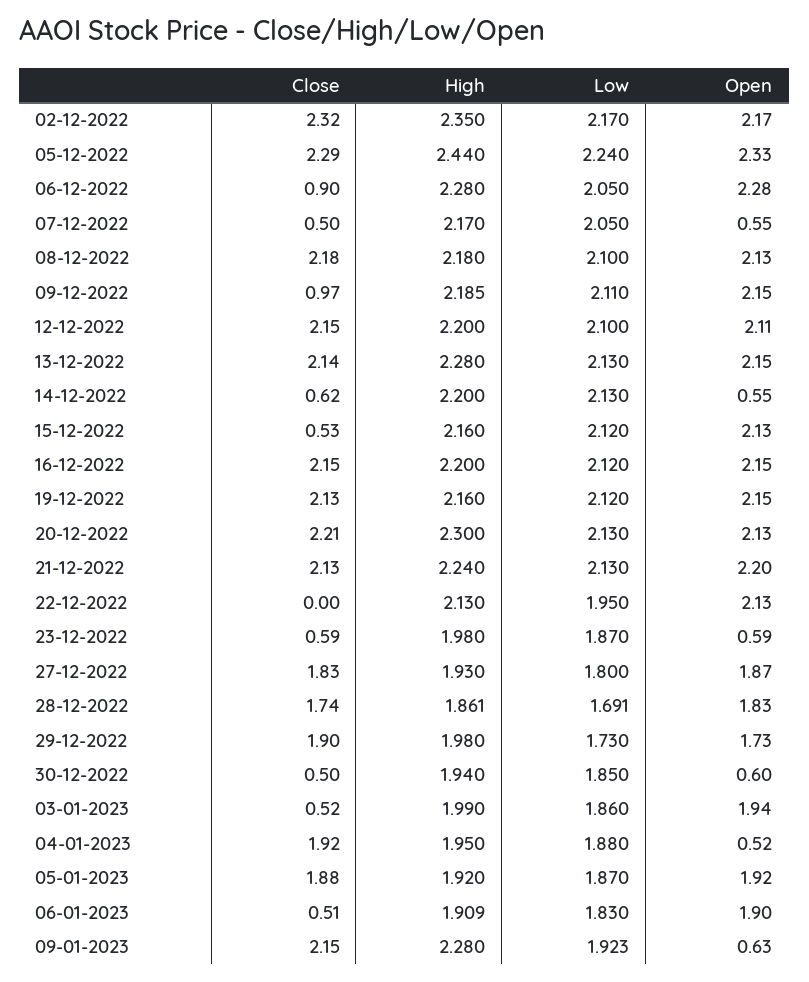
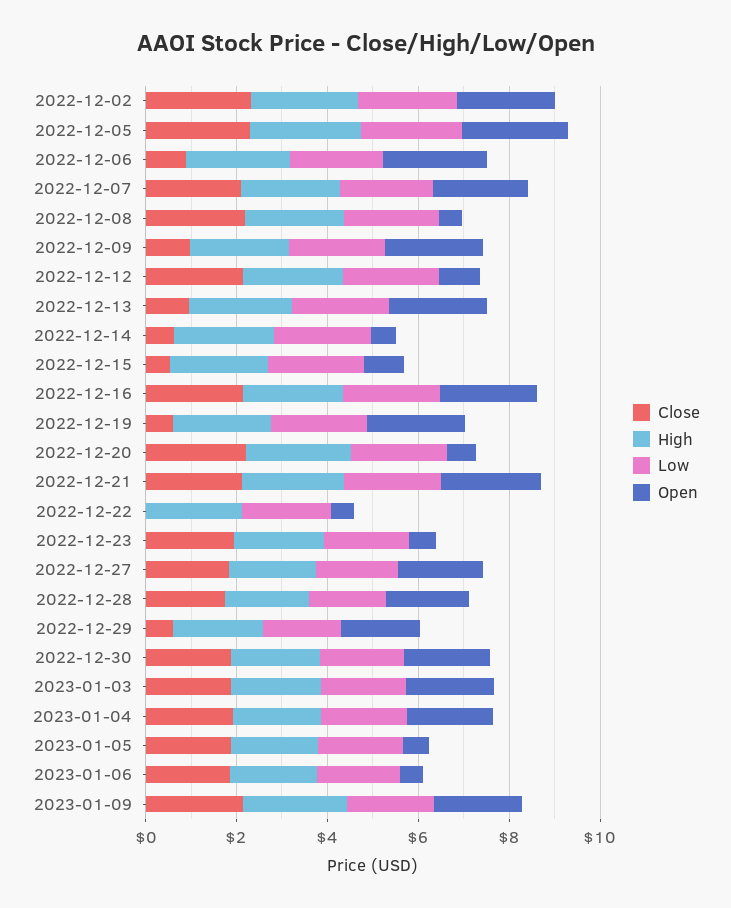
  {
    "Close": {
      "02-12-2022": 2.32,
      "05-12-2022": 2.29,
      "06-12-2022": 0.9,
-     "07-12-2022": 0.5,
+     "07-12-2022": 2,
      "08-12-2022": 2.18,
      "09-12-2022": 0.97,
      "12-12-2022": 2.15,
-     "13-12-2022": 2.14,
+     "13-12-2022": 1,
      "14-12-2022": 0.62,
      "15-12-2022": 0.53,
      "16-12-2022": 2.15,
-     "19-12-2022": 2.13,
+     "19-12-2022": 0.5,
      "20-12-2022": 2.21,
      "21-12-2022": 2.13,
      "22-12-2022": 0,
-     "23-12-2022": 0.59,
+     "23-12-2022": 2,
      "27-12-2022": 1.83,
      "28-12-2022": 1.74,
-     "29-12-2022": 1.9,
+     "29-12-2022": 0.5,
-     "30-12-2022": 0.5,
+     "30-12-2022": 2,
-     "03-01-2023": 0.52,
+     "03-01-2023": 2,
      "04-01-2023": 1.92,
      "05-01-2023": 1.88,
-     "06-01-2023": 0.51,
+     "06-01-2023": 2,
      "09-01-2023": 2.15
    },
    "High": {
      "02-12-2022": 2.35,
      "05-12-2022": 2.44,
      "06-12-2022": 2.28,
      "07-12-2022": 2.17,
      "08-12-2022": 2.18,
      "09-12-2022": 2.185,
      "12-12-2022": 2.2,
      "13-12-2022": 2.28,
      "14-12-2022": 2.2,
      "15-12-2022": 2.16,
      "16-12-2022": 2.2,
      "19-12-2022": 2.16,
      "20-12-2022": 2.3,
      "21-12-2022": 2.24,
      "22-12-2022": 2.13,
      "23-12-2022": 1.98,
      "27-12-2022": 1.93,
      "28-12-2022": 1.861,
      "29-12-2022": 1.98,
      "30-12-2022": 1.94,
      "03-01-2023": 1.99,
      "04-01-2023": 1.95,
      "05-01-2023": 1.92,
      "06-01-2023": 1.909,
      "09-01-2023": 2.28
    },
    "Low": {
      "02-12-2022": 2.17,
      "05-12-2022": 2.24,
      "06-12-2022": 2.05,
      "07-12-2022": 2.05,
      "08-12-2022": 2.1,
      "09-12-2022": 2.11,
      "12-12-2022": 2.1,
      "13-12-2022": 2.13,
      "14-12-2022": 2.13,
      "15-12-2022": 2.12,
      "16-12-2022": 2.12,
      "19-12-2022": 2.12,
      "20-12-2022": 2.13,
      "21-12-2022": 2.13,
      "22-12-2022": 1.95,
      "23-12-2022": 1.87,
      "27-12-2022": 1.8,
      "28-12-2022": 1.691,
      "29-12-2022": 1.73,
      "30-12-2022": 1.85,
      "03-01-2023": 1.86,
      "04-01-2023": 1.88,
      "05-01-2023": 1.87,
      "06-01-2023": 1.83,
      "09-01-2023": 1.923
    },
    "Open": {
      "02-12-2022": 2.17,
      "05-12-2022": 2.33,
      "06-12-2022": 2.28,
-     "07-12-2022": 0.55,
+     "07-12-2022": 2,
-     "08-12-2022": 2.13,
+     "08-12-2022": 0.5,
      "09-12-2022": 2.15,
-     "12-12-2022": 2.11,
+     "12-12-2022": 1,
      "13-12-2022": 2.15,
      "14-12-2022": 0.55,
-     "15-12-2022": 2.13,
+     "15-12-2022": 1,
      "16-12-2022": 2.15,
      "19-12-2022": 2.15,
-     "20-12-2022": 2.13,
+     "20-12-2022": 0.5,
      "21-12-2022": 2.2,
-     "22-12-2022": 2.13,
+     "22-12-2022": 0.5,
      "23-12-2022": 0.59,
      "27-12-2022": 1.87,
      "28-12-2022": 1.83,
      "29-12-2022": 1.73,
-     "30-12-2022": 0.6,
+     "30-12-2022": 2,
      "03-01-2023": 1.94,
-     "04-01-2023": 0.52,
+     "04-01-2023": 2,
-     "05-01-2023": 1.92,
+     "05-01-2023": 0.5,
-     "06-01-2023": 1.9,
+     "06-01-2023": 0.5,
-     "09-01-2023": 0.63
+     "09-01-2023": 2
    }
  }

